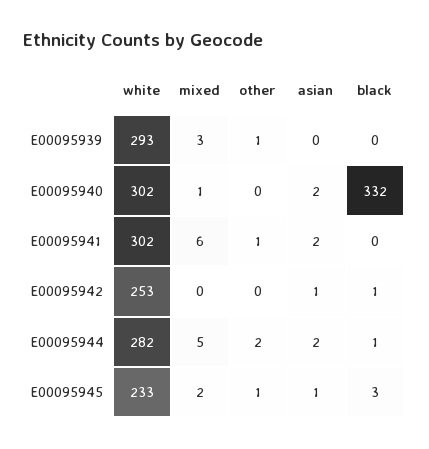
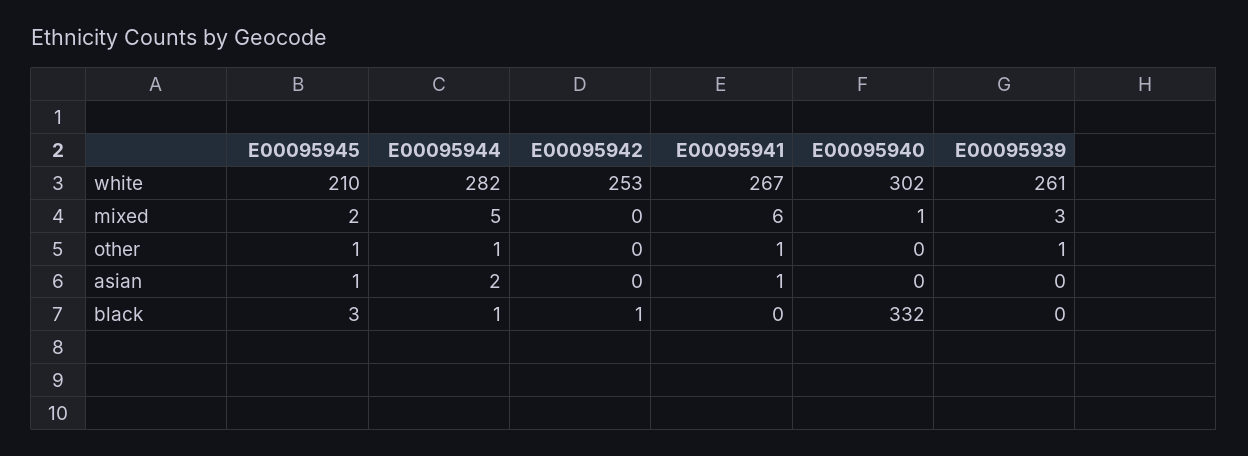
  {
    "white": {
-     "E00095939": 293,
+     "E00095939": 261,
      "E00095940": 302,
-     "E00095941": 302,
+     "E00095941": 267,
      "E00095942": 253,
      "E00095944": 282,
-     "E00095945": 233
+     "E00095945": 210
    },
    "mixed": {
      "E00095939": 3,
      "E00095940": 1,
      "E00095941": 6,
      "E00095942": 0,
      "E00095944": 5,
      "E00095945": 2
    },
    "other": {
      "E00095939": 1,
      "E00095940": 0,
      "E00095941": 1,
      "E00095942": 0,
-     "E00095944": 2,
+     "E00095944": 1,
      "E00095945": 1
    },
    "asian": {
      "E00095939": 0,
-     "E00095940": 2,
+     "E00095940": 0,
-     "E00095941": 2,
+     "E00095941": 1,
-     "E00095942": 1,
+     "E00095942": 0,
      "E00095944": 2,
      "E00095945": 1
    },
    "black": {
      "E00095939": 0,
      "E00095940": 332,
      "E00095941": 0,
      "E00095942": 1,
      "E00095944": 1,
      "E00095945": 3
    }
  }

